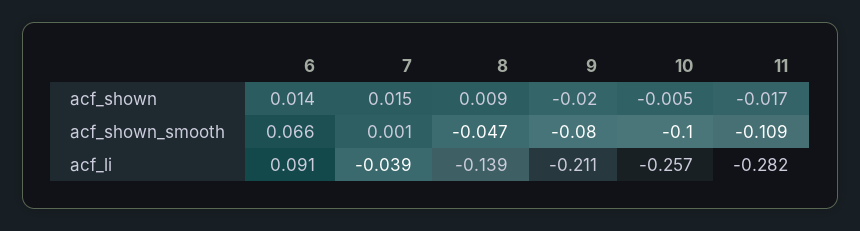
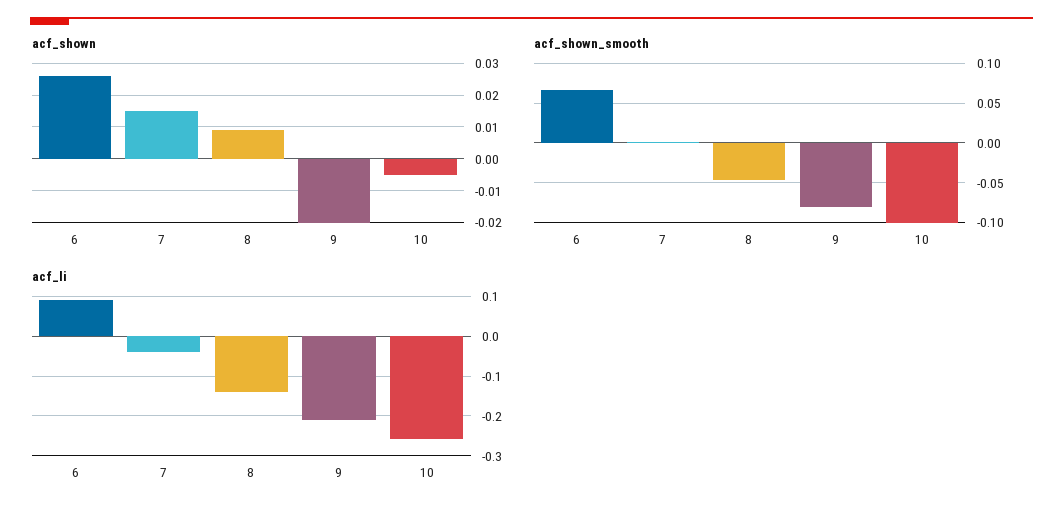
  {
    "acf_shown": {
-     "6": 0.014,
+     "6": 0.025,
      "7": 0.015,
      "8": 0.009,
      "9": -0.02,
-     "10": -0.005,
+     "10": -0.005
-     "11": -0.017
    },
    "acf_shown_smooth": {
      "6": 0.066,
      "7": 0.001,
      "8": -0.047,
      "9": -0.08,
-     "10": -0.1,
+     "10": -0.1
-     "11": -0.109
    },
    "acf_li": {
      "6": 0.091,
      "7": -0.039,
      "8": -0.139,
      "9": -0.211,
-     "10": -0.257,
+     "10": -0.257
-     "11": -0.282
    }
  }

